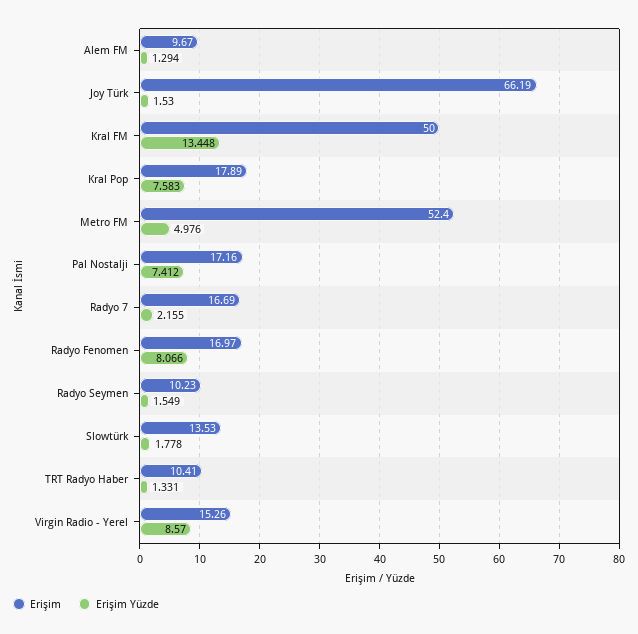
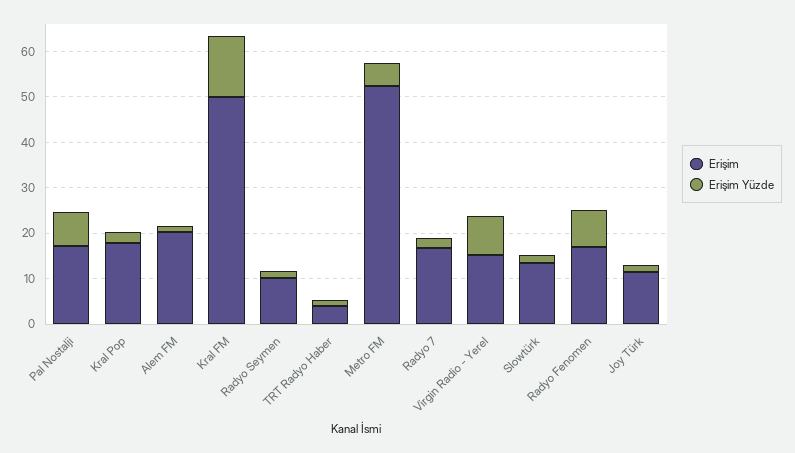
  {
    "Erişim": {
-     "Alem FM": 9.67,
+     "Alem FM": 20,
-     "Joy Türk": 66.19,
+     "Joy Türk": 12,
      "Kral FM": 50,
      "Kral Pop": 17.89,
      "Metro FM": 52.4,
      "Pal Nostalji": 17.16,
      "Radyo 7": 16.69,
      "Radyo Fenomen": 16.97,
      "Radyo Seymen": 10.23,
      "Slowtürk": 13.53,
-     "TRT Radyo Haber": 10.41,
+     "TRT Radyo Haber": 4,
      "Virgin Radio - Yerel": 15.26
    },
    "Erişim Yüzde": {
      "Alem FM": 1.294,
      "Joy Türk": 1.53,
      "Kral FM": 13.448,
-     "Kral Pop": 7.583,
+     "Kral Pop": 2,
      "Metro FM": 4.976,
      "Pal Nostalji": 7.412,
      "Radyo 7": 2.155,
      "Radyo Fenomen": 8.066,
      "Radyo Seymen": 1.549,
      "Slowtürk": 1.778,
      "TRT Radyo Haber": 1.331,
      "Virgin Radio - Yerel": 8.57
    }
  }

